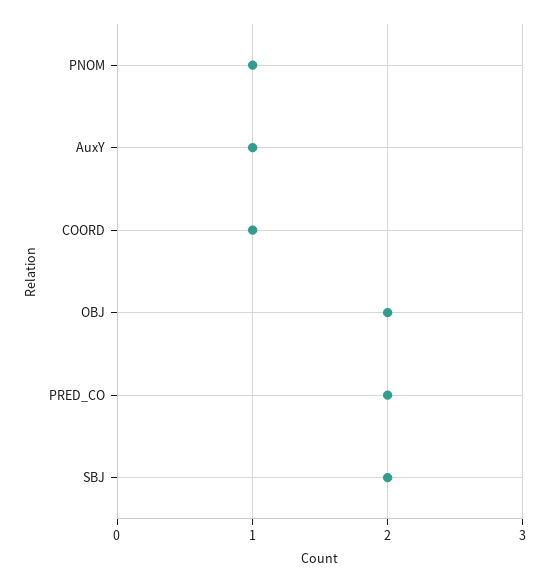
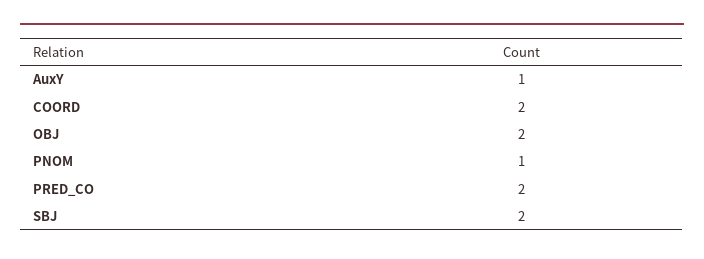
  {
    "PNOM": 1,
    "AuxY": 1,
-   "COORD": 1,
+   "COORD": 2,
    "OBJ": 2,
    "PRED_CO": 2,
    "SBJ": 2
  }

